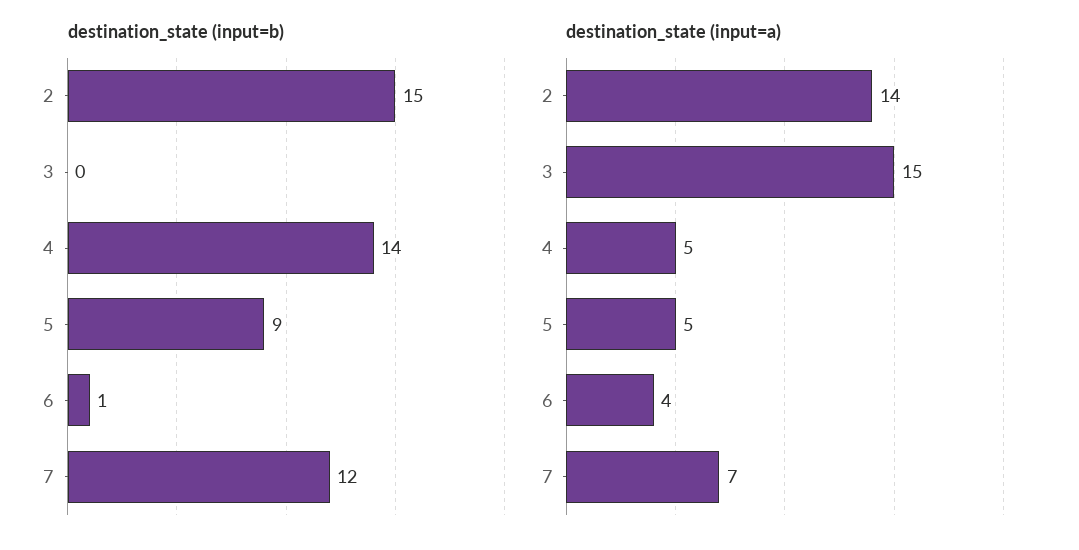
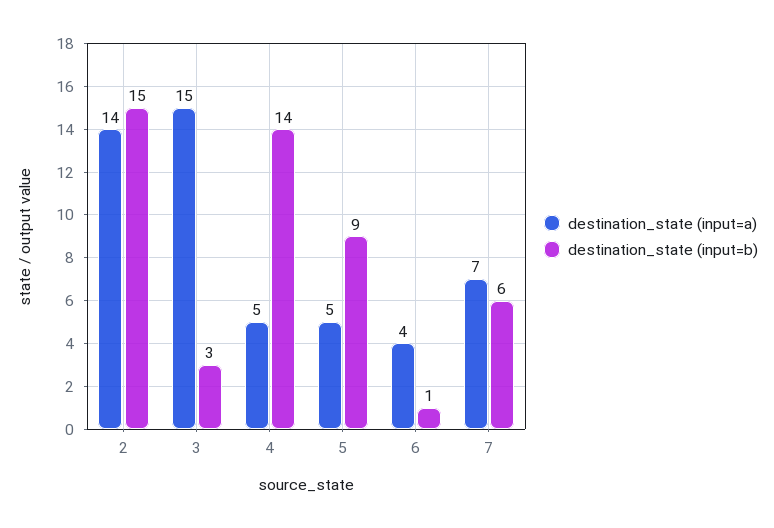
  {
    "destination_state (input=b)": {
      "2": 15,
-     "3": 0,
+     "3": 3,
      "4": 14,
      "5": 9,
      "6": 1,
-     "7": 12
+     "7": 6
    },
    "destination_state (input=a)": {
      "2": 14,
      "3": 15,
      "4": 5,
      "5": 5,
      "6": 4,
      "7": 7
    }
  }

